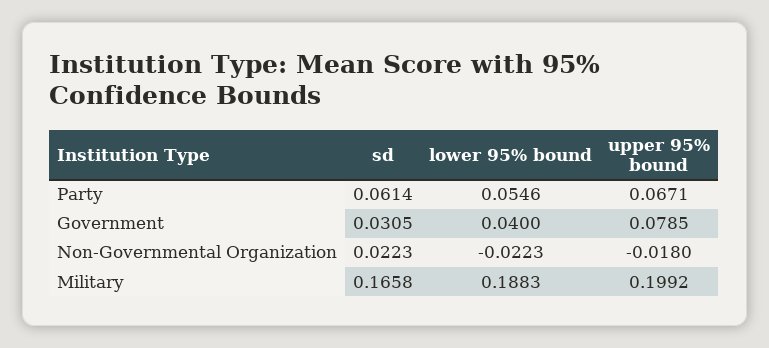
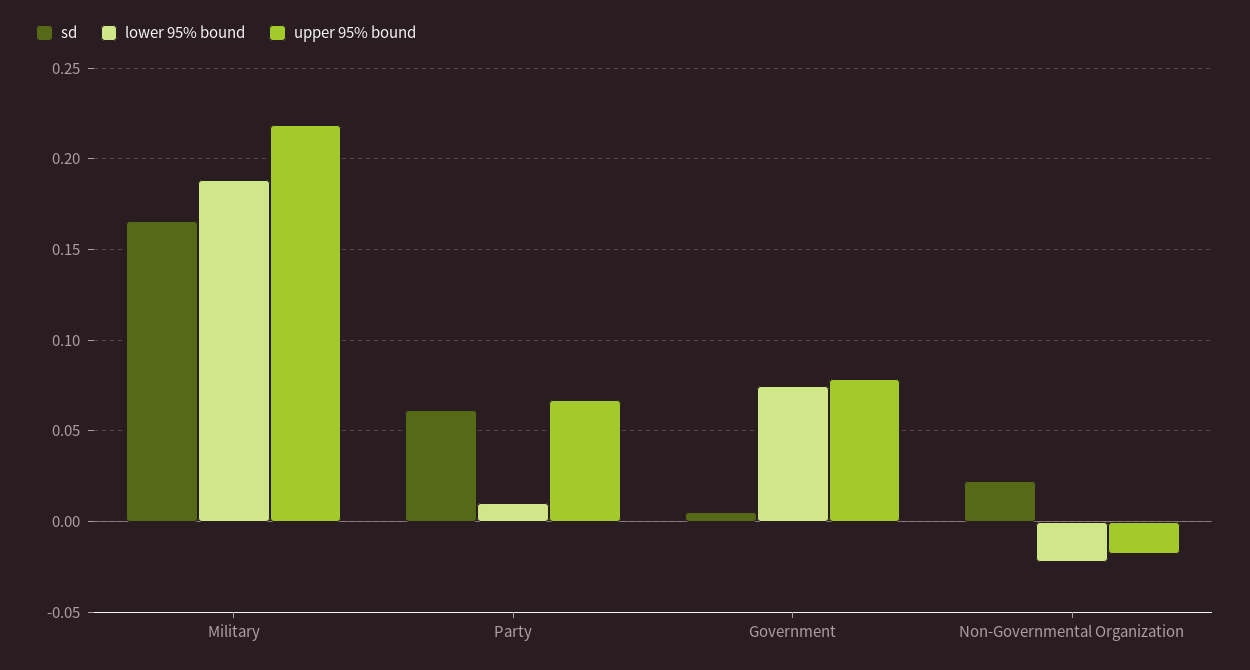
  {
    "sd": {
      "Party": 0.0614,
-     "Government": 0.0305,
+     "Government": 0.005,
      "Non-Governmental Organization": 0.0223,
      "Military": 0.1658
    },
    "lower 95% bound": {
-     "Party": 0.0546,
+     "Party": 0.01,
-     "Government": 0.04,
+     "Government": 0.075,
      "Non-Governmental Organization": -0.0223,
      "Military": 0.1883
    },
    "upper 95% bound": {
      "Party": 0.0671,
      "Government": 0.0785,
      "Non-Governmental Organization": -0.018,
-     "Military": 0.1992
+     "Military": 0.22
    }
  }

